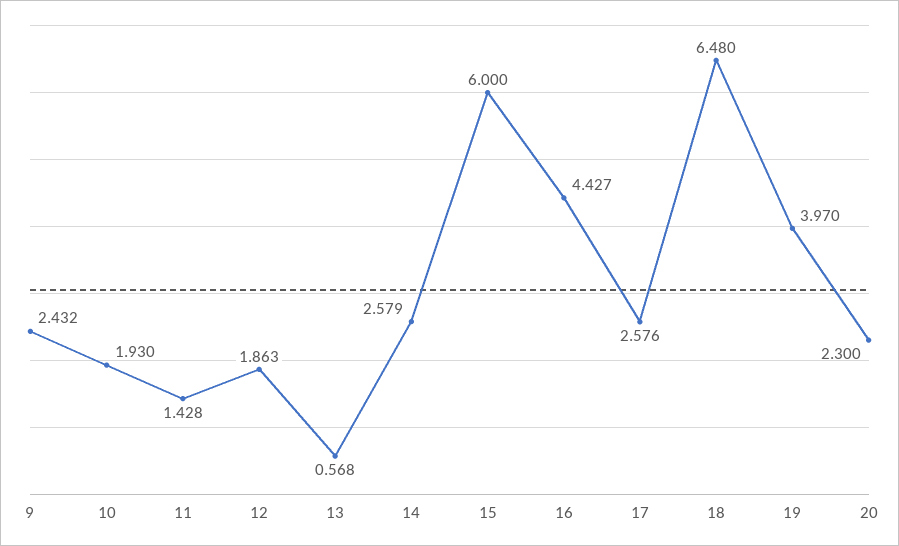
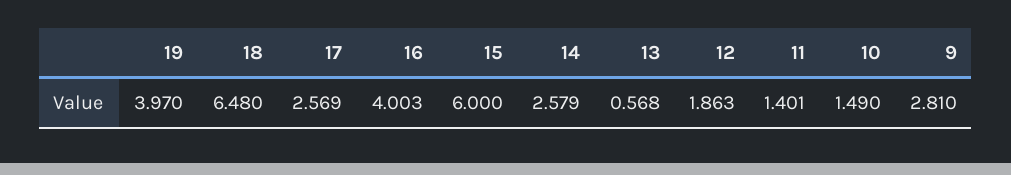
  {
-   "9": 2.432,
+   "9": 2.81,
-   "10": 1.93,
+   "10": 1.49,
-   "11": 1.428,
+   "11": 1.401,
    "12": 1.863,
    "13": 0.568,
    "14": 2.579,
    "15": 6,
-   "16": 4.427,
+   "16": 4.003,
-   "17": 2.576,
+   "17": 2.569,
    "18": 6.48,
-   "19": 3.97,
+   "19": 3.97
-   "20": 2.3
  }

